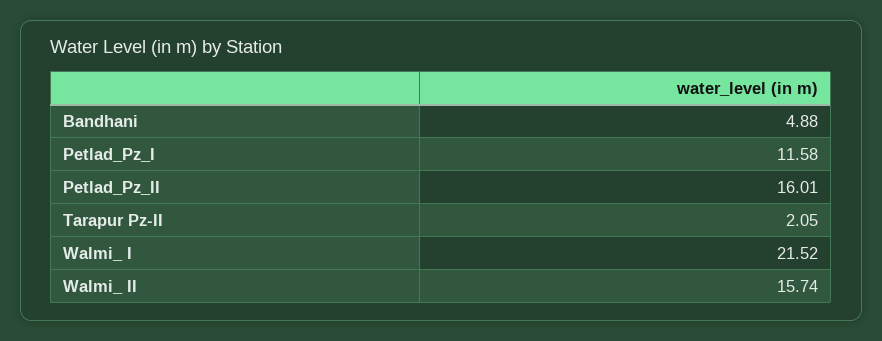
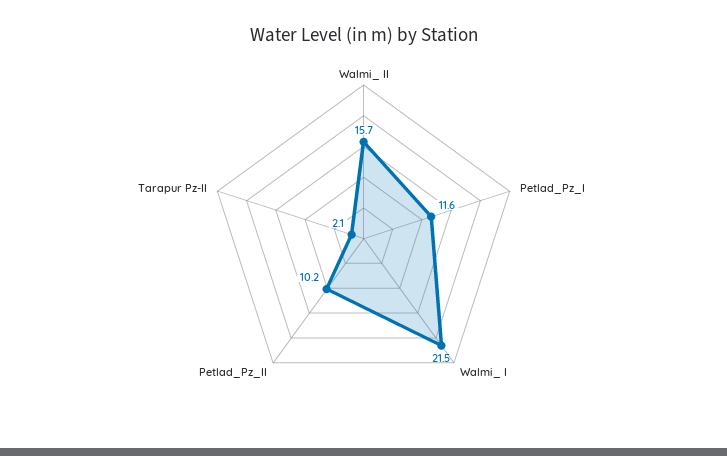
  {
-   "Bandhani": 4.88,
    "Petlad_Pz_I": 11.58,
-   "Petlad_Pz_II": 16.01,
+   "Petlad_Pz_II": 10.2,
    "Tarapur Pz-II": 2.05,
    "Walmi_ I": 21.52,
    "Walmi_ II": 15.74
  }

